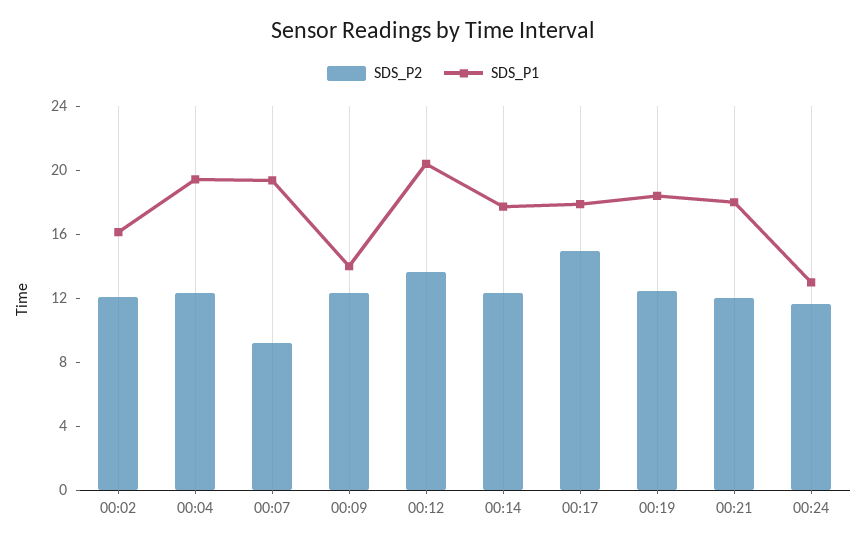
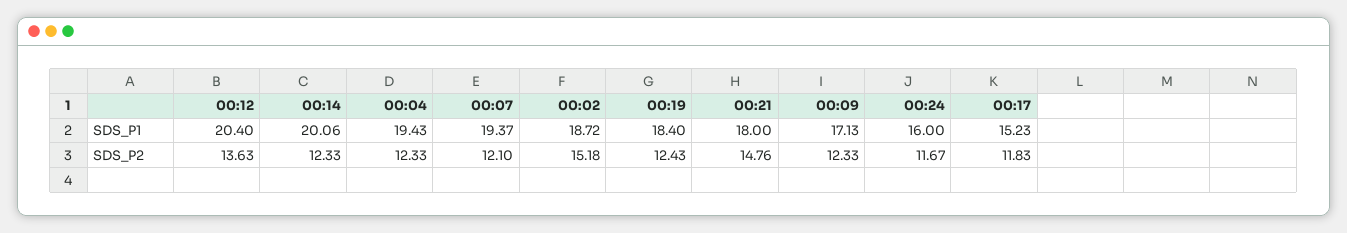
  {
    "SDS_P2": {
-     "00:02": 12,
+     "00:02": 15.18,
      "00:04": 12.33,
-     "00:07": 9,
+     "00:07": 12.1,
      "00:09": 12.33,
      "00:12": 13.63,
      "00:14": 12.33,
-     "00:17": 15,
+     "00:17": 11.83,
      "00:19": 12.43,
-     "00:21": 12,
+     "00:21": 14.76,
      "00:24": 11.67
    },
    "SDS_P1": {
-     "00:02": 16,
+     "00:02": 18.72,
      "00:04": 19.43,
      "00:07": 19.37,
-     "00:09": 14,
+     "00:09": 17.13,
      "00:12": 20.4,
-     "00:14": 18,
+     "00:14": 20.06,
-     "00:17": 18,
+     "00:17": 15.23,
      "00:19": 18.4,
      "00:21": 18,
-     "00:24": 13
+     "00:24": 16
    }
  }

